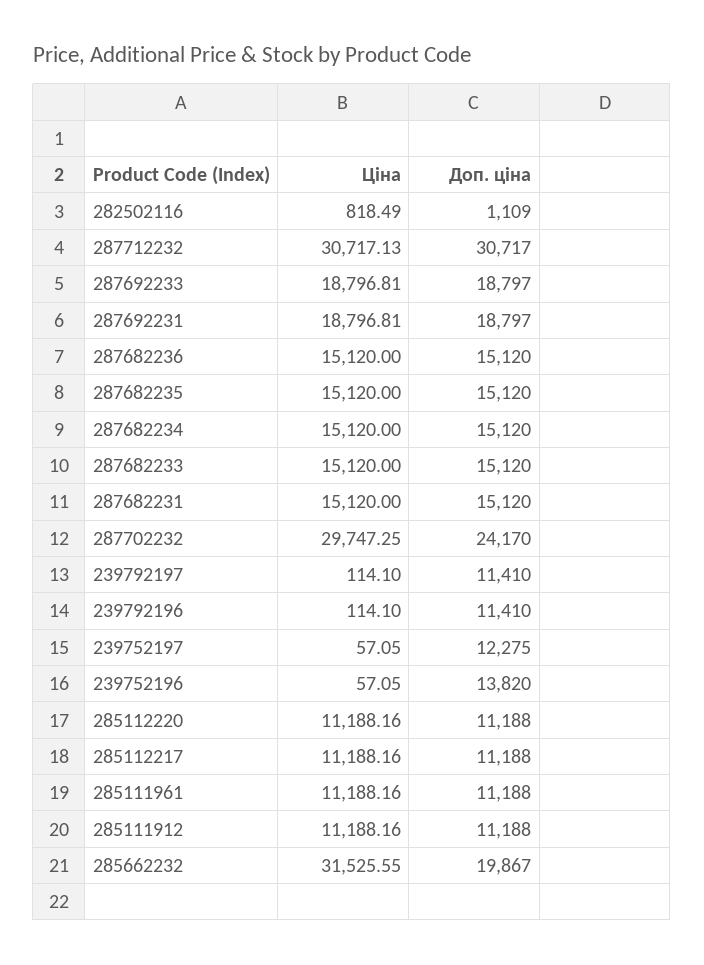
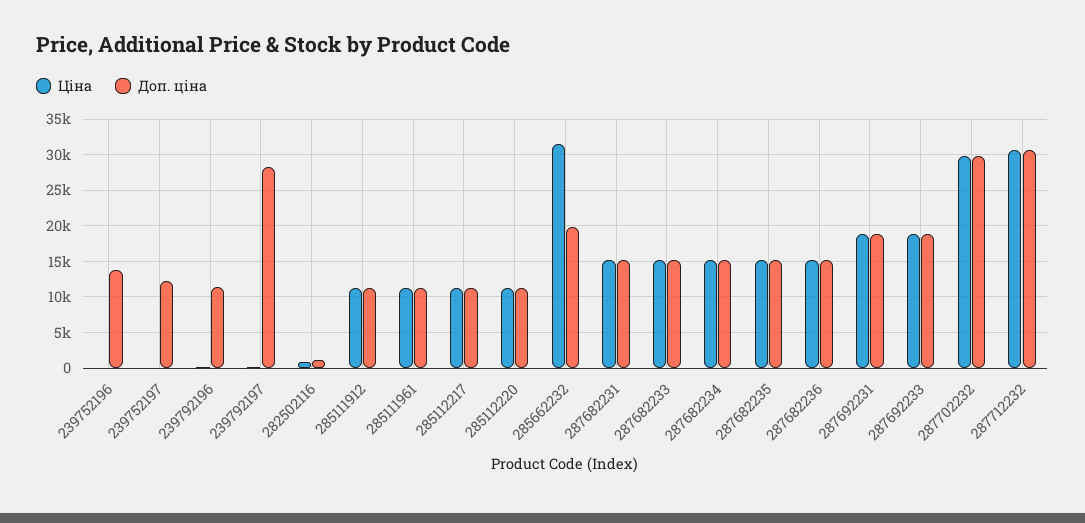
  {
    "Ціна": {
      "282502116": 818.49,
      "287712232": 30717.13,
      "287692233": 18796.81,
      "287692231": 18796.81,
      "287682236": 15120,
      "287682235": 15120,
      "287682234": 15120,
      "287682233": 15120,
      "287682231": 15120,
      "287702232": 29747.25,
      "239792197": 114.1,
      "239792196": 114.1,
      "239752197": 57.05,
      "239752196": 57.05,
      "285112220": 11188.16,
      "285112217": 11188.16,
      "285111961": 11188.16,
      "285111912": 11188.16,
      "285662232": 31525.55
    },
    "Доп. ціна": {
      "282502116": 1109,
      "287712232": 30717,
      "287692233": 18797,
      "287692231": 18797,
      "287682236": 15120,
      "287682235": 15120,
      "287682234": 15120,
      "287682233": 15120,
      "287682231": 15120,
-     "287702232": 24170,
+     "287702232": 30000,
-     "239792197": 11410,
+     "239792197": 28000,
      "239792196": 11410,
      "239752197": 12275,
      "239752196": 13820,
      "285112220": 11188,
      "285112217": 11188,
      "285111961": 11188,
      "285111912": 11188,
      "285662232": 19867
    }
  }

